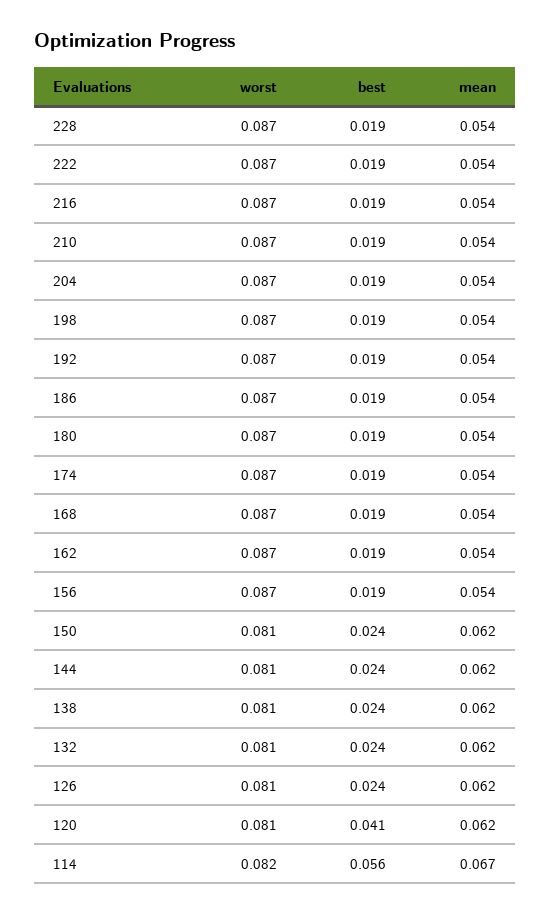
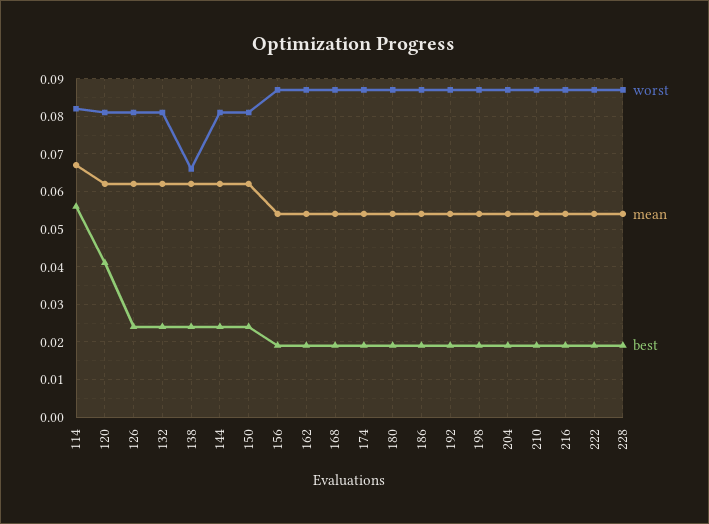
  {
    "worst": {
      "228": 0.087,
      "222": 0.087,
      "216": 0.087,
      "210": 0.087,
      "204": 0.087,
      "198": 0.087,
      "192": 0.087,
      "186": 0.087,
      "180": 0.087,
      "174": 0.087,
      "168": 0.087,
      "162": 0.087,
      "156": 0.087,
      "150": 0.081,
      "144": 0.081,
-     "138": 0.081,
+     "138": 0.065,
      "132": 0.081,
      "126": 0.081,
      "120": 0.081,
      "114": 0.082
    },
    "best": {
      "228": 0.019,
      "222": 0.019,
      "216": 0.019,
      "210": 0.019,
      "204": 0.019,
      "198": 0.019,
      "192": 0.019,
      "186": 0.019,
      "180": 0.019,
      "174": 0.019,
      "168": 0.019,
      "162": 0.019,
      "156": 0.019,
      "150": 0.024,
      "144": 0.024,
      "138": 0.024,
      "132": 0.024,
      "126": 0.024,
      "120": 0.041,
      "114": 0.056
    },
    "mean": {
      "228": 0.054,
      "222": 0.054,
      "216": 0.054,
      "210": 0.054,
      "204": 0.054,
      "198": 0.054,
      "192": 0.054,
      "186": 0.054,
      "180": 0.054,
      "174": 0.054,
      "168": 0.054,
      "162": 0.054,
      "156": 0.054,
      "150": 0.062,
      "144": 0.062,
      "138": 0.062,
      "132": 0.062,
      "126": 0.062,
      "120": 0.062,
      "114": 0.067
    }
  }

